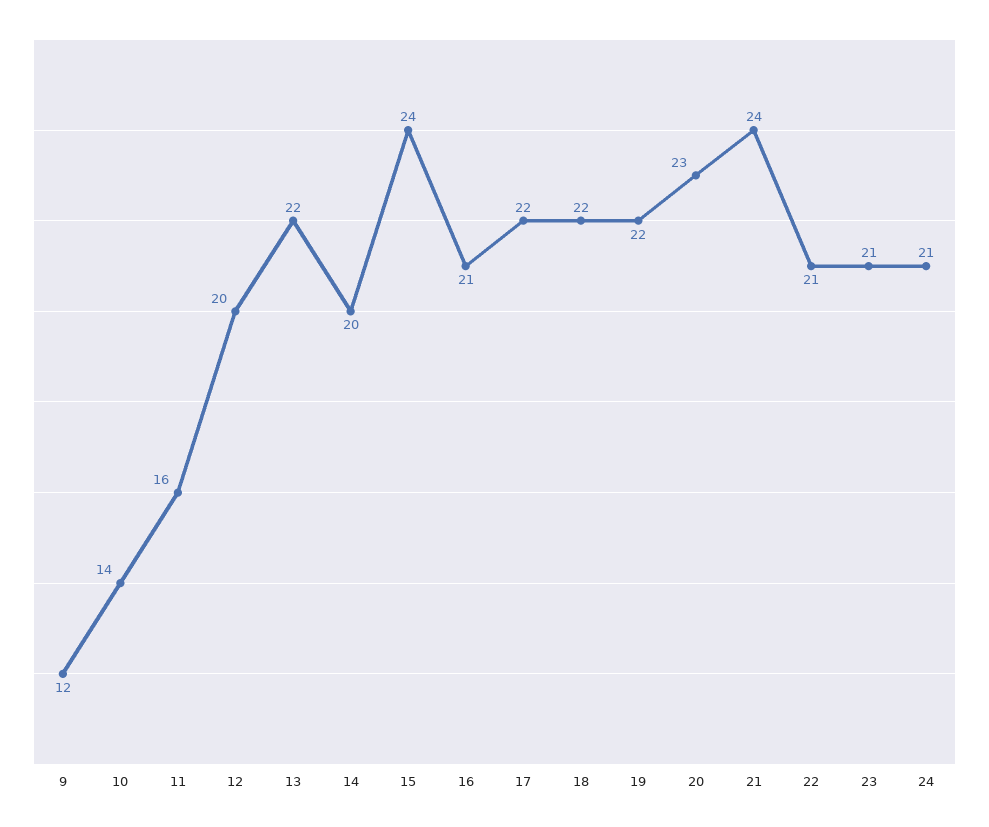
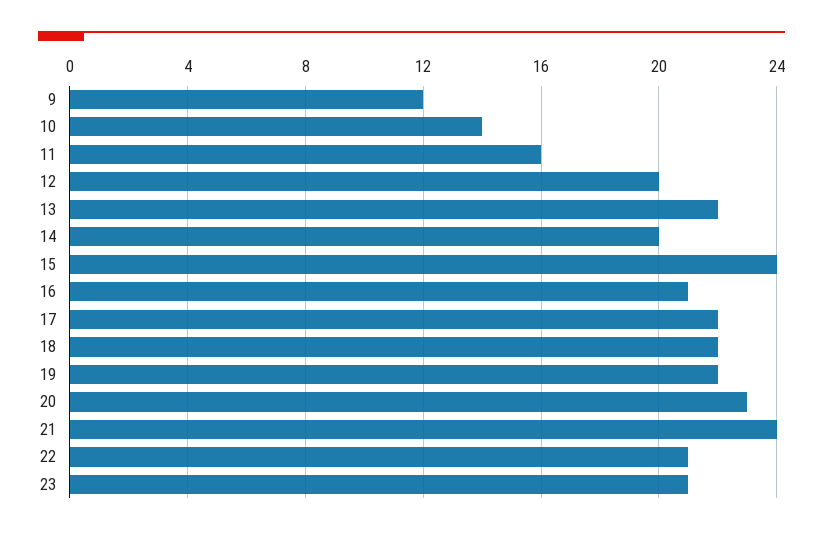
  {
    "9": 12,
    "10": 14,
    "11": 16,
    "12": 20,
    "13": 22,
    "14": 20,
    "15": 24,
    "16": 21,
    "17": 22,
    "18": 22,
    "19": 22,
    "20": 23,
    "21": 24,
    "22": 21,
-   "23": 21,
+   "23": 21
-   "24": 21
  }

